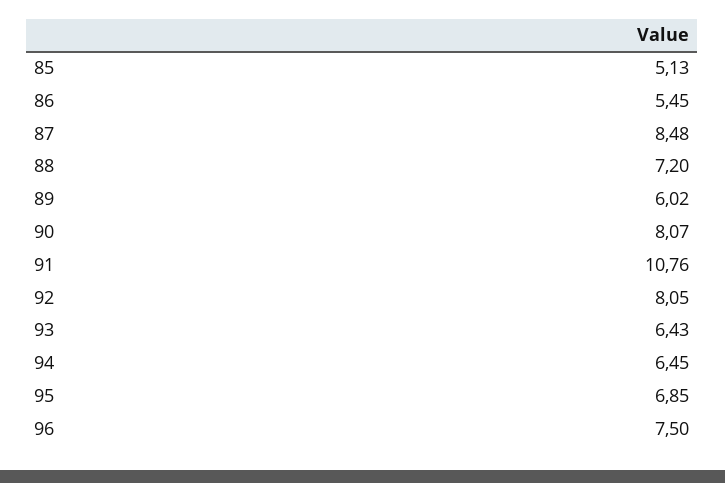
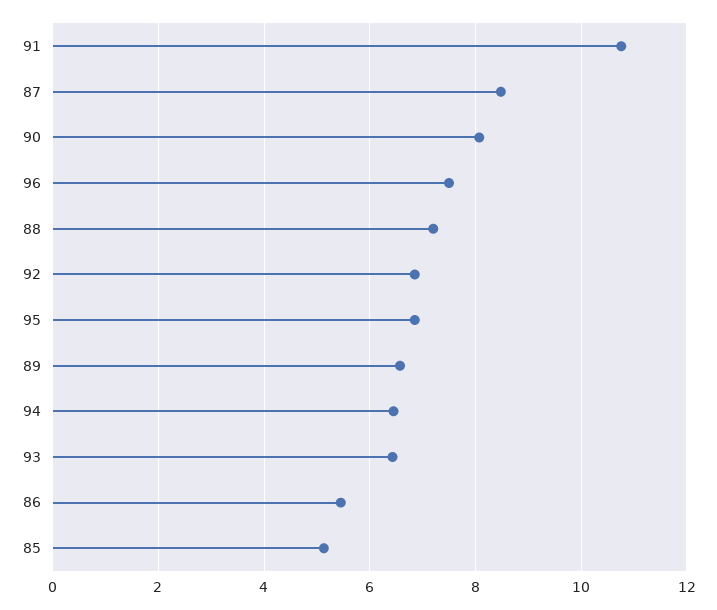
  {
    "85": 5.13,
    "86": 5.45,
    "87": 8.48,
    "88": 7.2,
-   "89": 6.02,
+   "89": 6.6,
    "90": 8.07,
    "91": 10.76,
-   "92": 8.05,
+   "92": 6.8,
    "93": 6.43,
    "94": 6.45,
    "95": 6.85,
    "96": 7.5
  }

